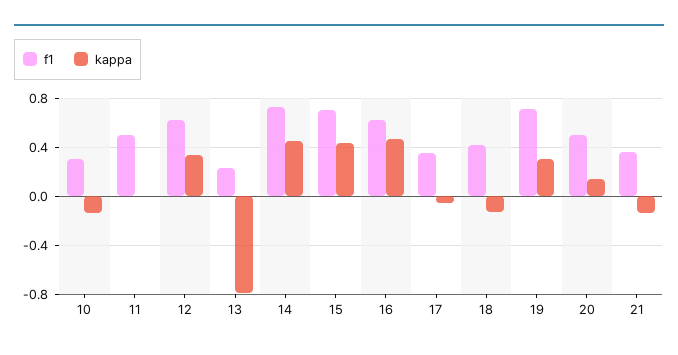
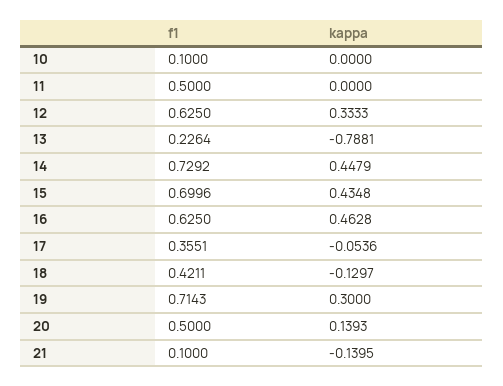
  {
    "f1": {
-     "10": 0.3,
+     "10": 0.1,
      "11": 0.5,
      "12": 0.625,
      "13": 0.2264,
      "14": 0.7292,
      "15": 0.6996,
      "16": 0.625,
      "17": 0.3551,
      "18": 0.4211,
      "19": 0.7143,
      "20": 0.5,
-     "21": 0.35
+     "21": 0.1
    },
    "kappa": {
-     "10": -0.15,
+     "10": 0,
      "11": 0,
      "12": 0.3333,
      "13": -0.7881,
      "14": 0.4479,
      "15": 0.4348,
      "16": 0.4628,
      "17": -0.0536,
      "18": -0.1297,
      "19": 0.3,
      "20": 0.1393,
      "21": -0.1395
    }
  }

